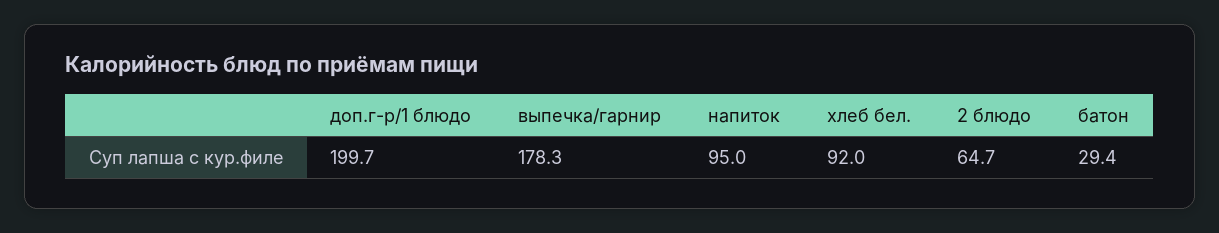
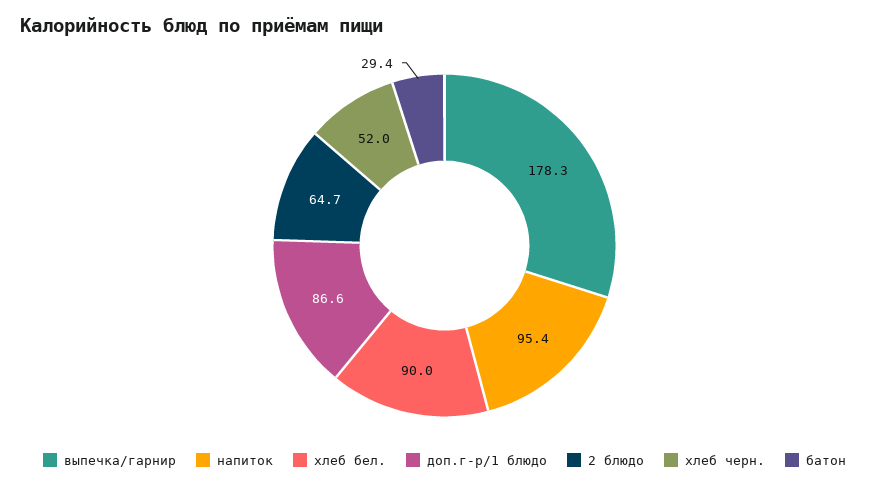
  {
-   "доп.г-р/1 блюдо": 199.7,
+   "доп.г-р/1 блюдо": 86.6,
    "выпечка/гарнир": 178.3,
-   "напиток": 95,
+   "напиток": 95.4,
-   "хлеб бел.": 92,
+   "хлеб бел.": 90,
    "2 блюдо": 64.7,
-   "батон": 29.4
+   "батон": 29.4,
+   "хлеб черн.": 52
  }

